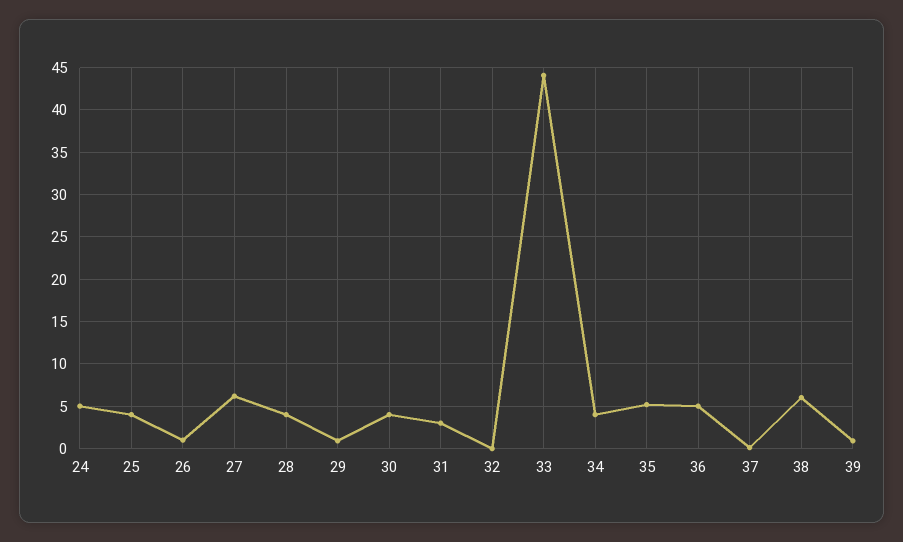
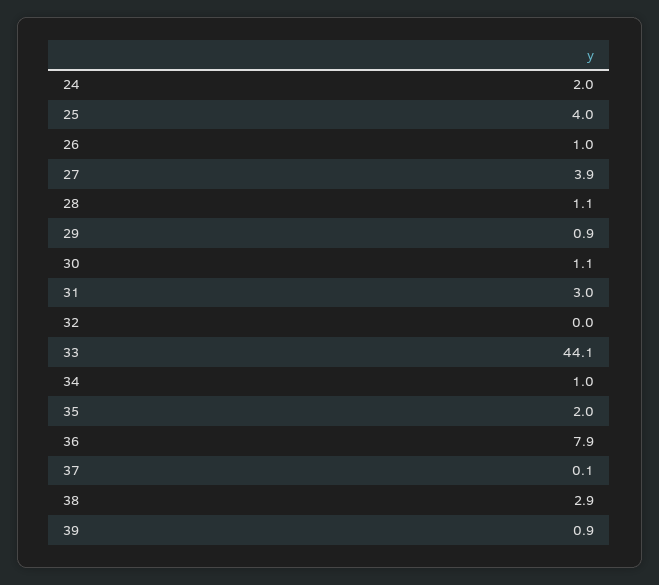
  {
-   "24": 5,
+   "24": 2,
    "25": 4,
    "26": 1,
-   "27": 6,
+   "27": 3.9,
-   "28": 4,
+   "28": 1.1,
    "29": 0.9,
-   "30": 4,
+   "30": 1.1,
    "31": 3,
    "32": 0,
    "33": 44.1,
-   "34": 4,
+   "34": 1,
-   "35": 5,
+   "35": 2,
-   "36": 5,
+   "36": 7.9,
    "37": 0.1,
-   "38": 6,
+   "38": 2.9,
    "39": 0.9
  }

